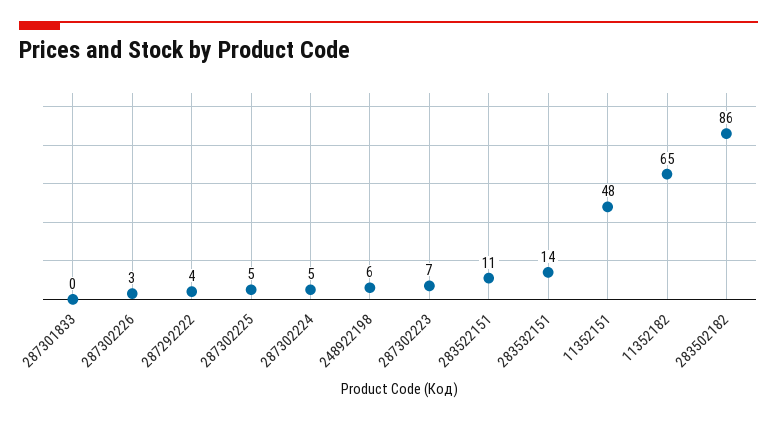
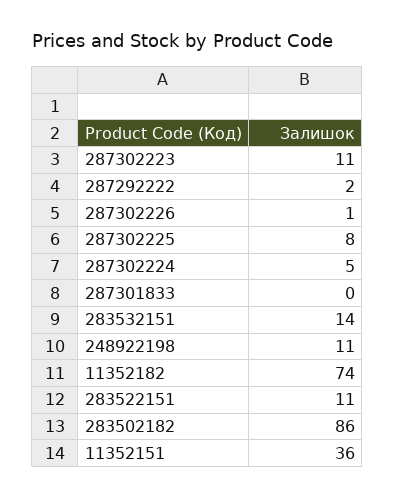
  {
    "287301833": 0,
-   "287302226": 3,
+   "287302226": 1,
-   "287292222": 4,
+   "287292222": 2,
-   "287302225": 5,
+   "287302225": 8,
    "287302224": 5,
-   "248922198": 6,
+   "248922198": 11,
-   "287302223": 7,
+   "287302223": 11,
    "283522151": 11,
    "283532151": 14,
-   "11352151": 48,
+   "11352151": 36,
-   "11352182": 65,
+   "11352182": 74,
    "283502182": 86
  }

